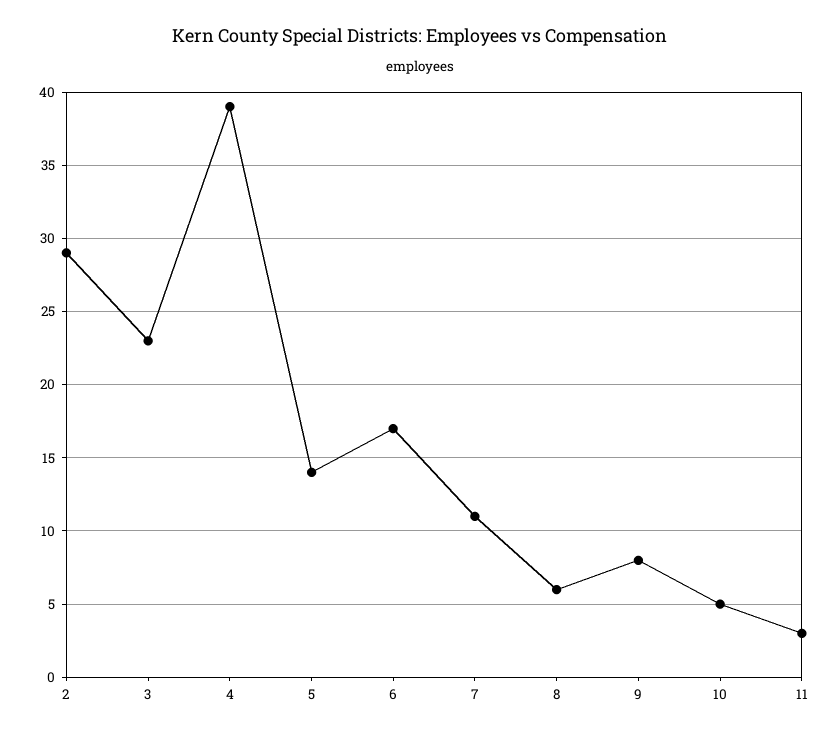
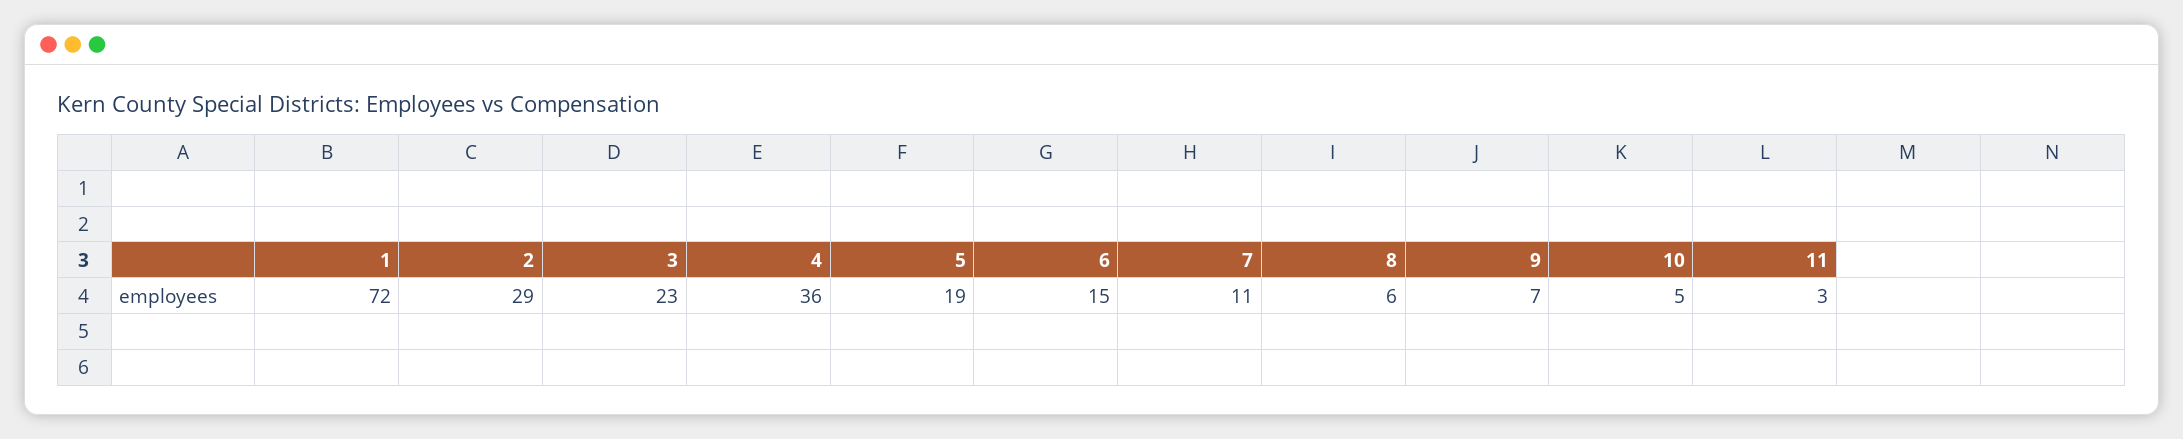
  {
    "2": 29,
    "3": 23,
-   "4": 39,
+   "4": 36,
-   "5": 14,
+   "5": 19,
-   "6": 17,
+   "6": 15,
    "7": 11,
    "8": 6,
-   "9": 8,
+   "9": 7,
    "10": 5,
-   "11": 3
+   "11": 3,
+   "1": 72
  }

